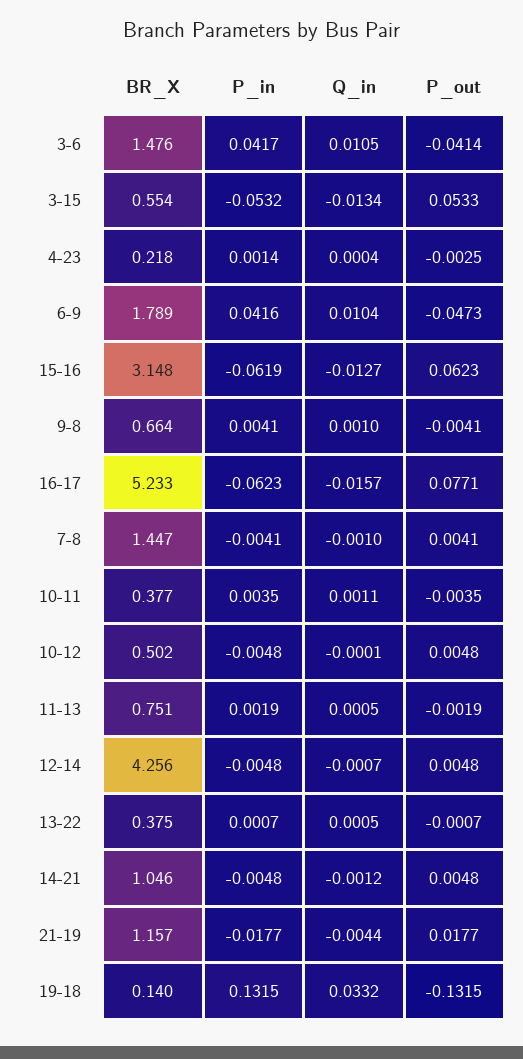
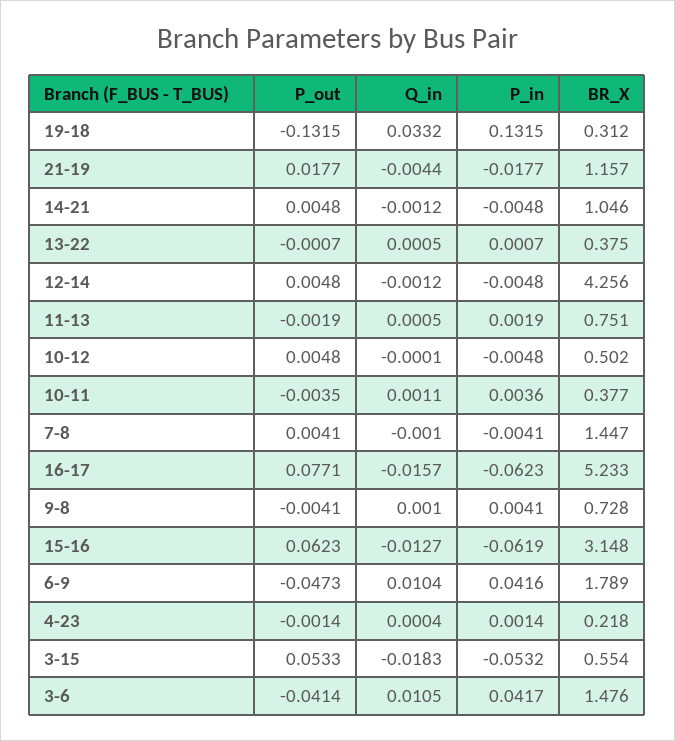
  {
    "BR_X": {
      "3-6": 1.476,
      "3-15": 0.554,
      "4-23": 0.218,
      "6-9": 1.789,
      "15-16": 3.148,
-     "9-8": 0.664,
+     "9-8": 0.728,
      "16-17": 5.233,
      "7-8": 1.447,
      "10-11": 0.377,
      "10-12": 0.502,
      "11-13": 0.751,
      "12-14": 4.256,
      "13-22": 0.375,
      "14-21": 1.046,
      "21-19": 1.157,
-     "19-18": 0.14
+     "19-18": 0.312
    },
    "P_in": {
      "3-6": 0.0417,
      "3-15": -0.0532,
      "4-23": 0.0014,
      "6-9": 0.0416,
      "15-16": -0.0619,
      "9-8": 0.0041,
      "16-17": -0.0623,
      "7-8": -0.0041,
-     "10-11": 0.0035,
+     "10-11": 0.0036,
      "10-12": -0.0048,
      "11-13": 0.0019,
      "12-14": -0.0048,
      "13-22": 0.0007,
      "14-21": -0.0048,
      "21-19": -0.0177,
      "19-18": 0.1315
    },
    "Q_in": {
      "3-6": 0.0105,
-     "3-15": -0.0134,
+     "3-15": -0.0183,
      "4-23": 0.0004,
      "6-9": 0.0104,
      "15-16": -0.0127,
      "9-8": 0.001,
      "16-17": -0.0157,
      "7-8": -0.001,
      "10-11": 0.0011,
      "10-12": -0.0001,
      "11-13": 0.0005,
-     "12-14": -0.0007,
+     "12-14": -0.0012,
      "13-22": 0.0005,
      "14-21": -0.0012,
      "21-19": -0.0044,
      "19-18": 0.0332
    },
    "P_out": {
      "3-6": -0.0414,
      "3-15": 0.0533,
-     "4-23": -0.0025,
+     "4-23": -0.0014,
      "6-9": -0.0473,
      "15-16": 0.0623,
      "9-8": -0.0041,
      "16-17": 0.0771,
      "7-8": 0.0041,
      "10-11": -0.0035,
      "10-12": 0.0048,
      "11-13": -0.0019,
      "12-14": 0.0048,
      "13-22": -0.0007,
      "14-21": 0.0048,
      "21-19": 0.0177,
      "19-18": -0.1315
    }
  }

